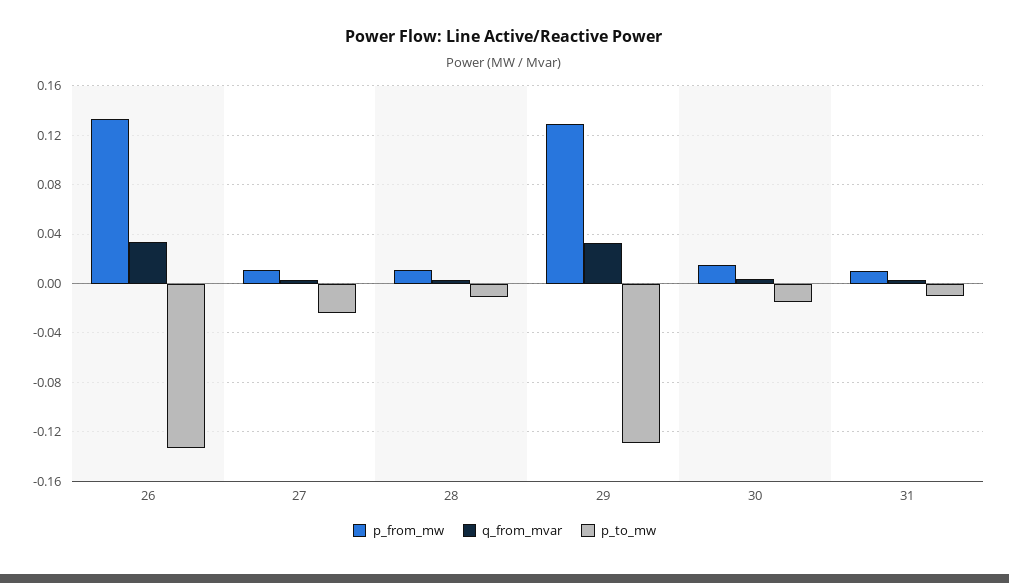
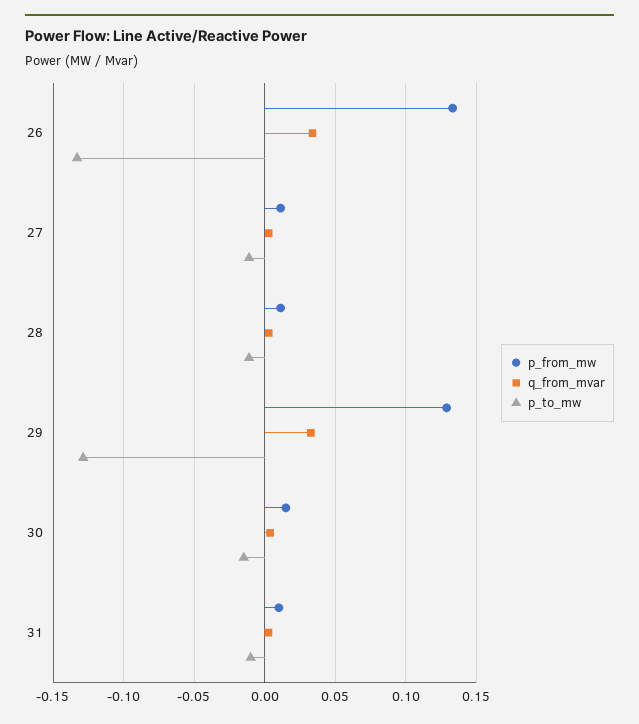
  {
    "p_from_mw": {
      "26": 0.135,
      "27": 0.01,
      "28": 0.01,
      "29": 0.13,
      "30": 0.015,
      "31": 0.01
    },
    "q_from_mvar": {
      "26": 0.035,
      "27": 0.005,
      "28": 0.005,
      "29": 0.035,
      "30": 0.005,
      "31": 0.005
    },
    "p_to_mw": {
      "26": -0.135,
-     "27": -0.025,
+     "27": -0.01,
      "28": -0.01,
      "29": -0.13,
      "30": -0.015,
      "31": -0.01
    }
  }

